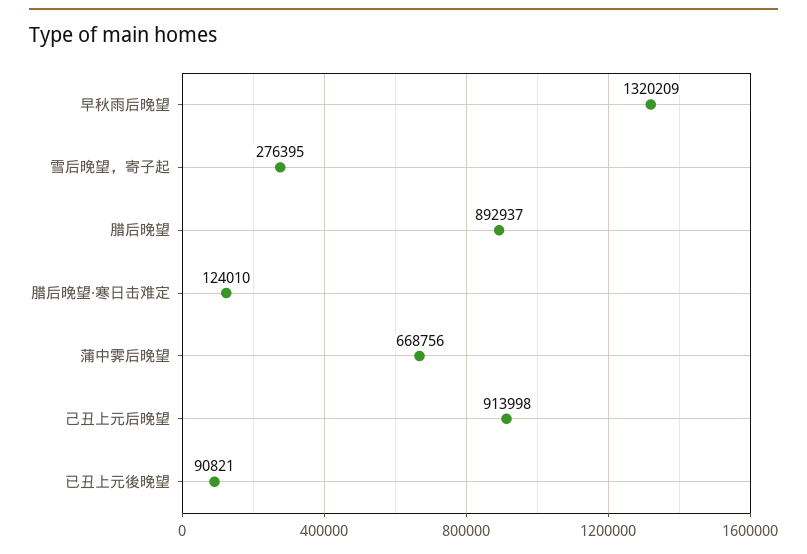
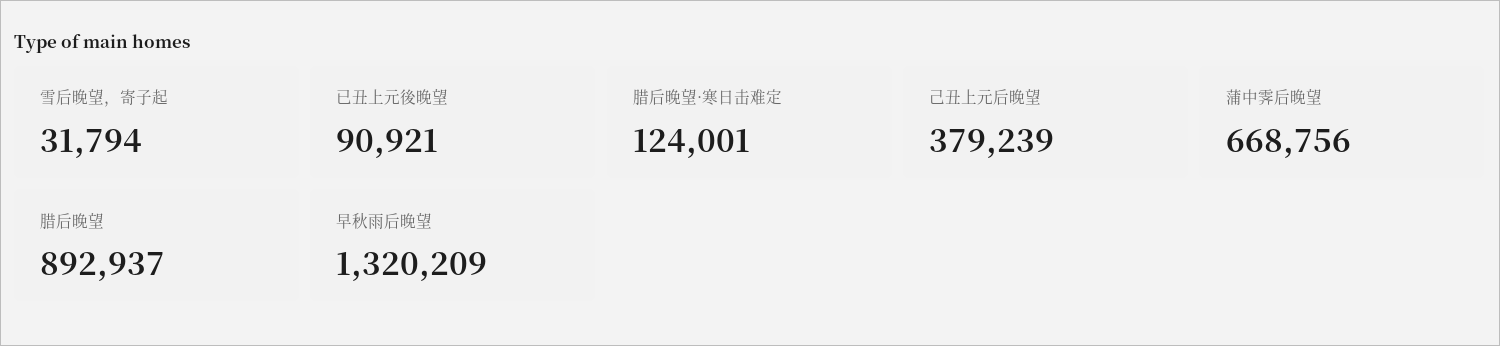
  {
    "早秋雨后晚望": 1320209,
-   "雪后晚望，寄子起": 276395,
+   "雪后晚望，寄子起": 31794,
    "腊后晚望": 892937,
-   "腊后晚望·寒日击难定": 124010,
+   "腊后晚望·寒日击难定": 124001,
    "蒲中霁后晚望": 668756,
-   "己丑上元后晚望": 913998,
+   "己丑上元后晚望": 379239,
-   "已丑上元後晚望": 90821
+   "已丑上元後晚望": 90921
  }

